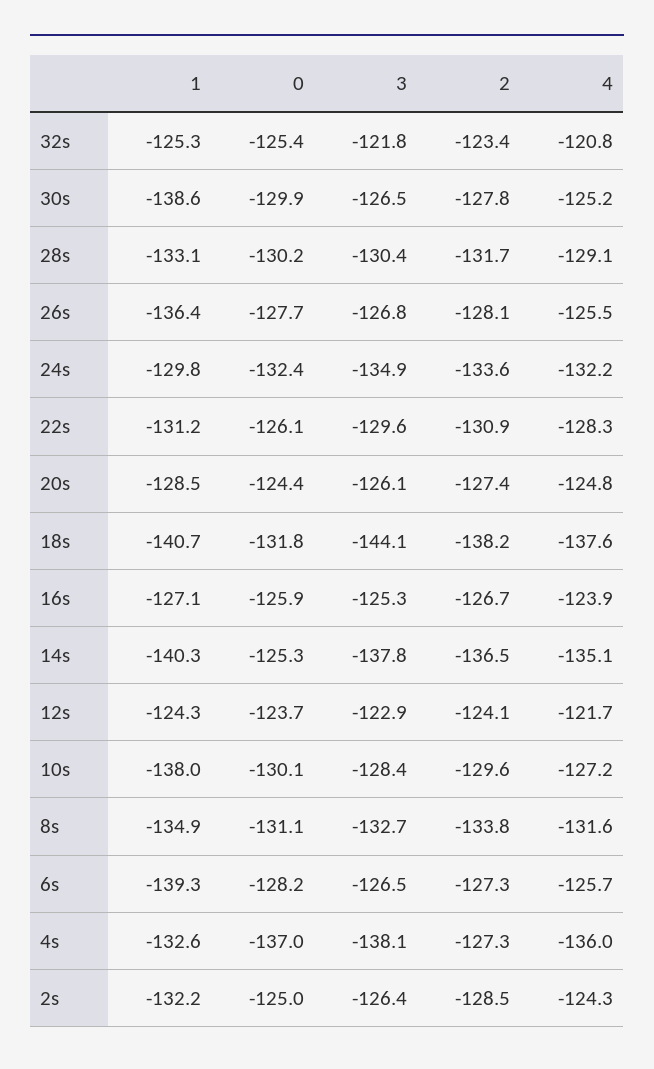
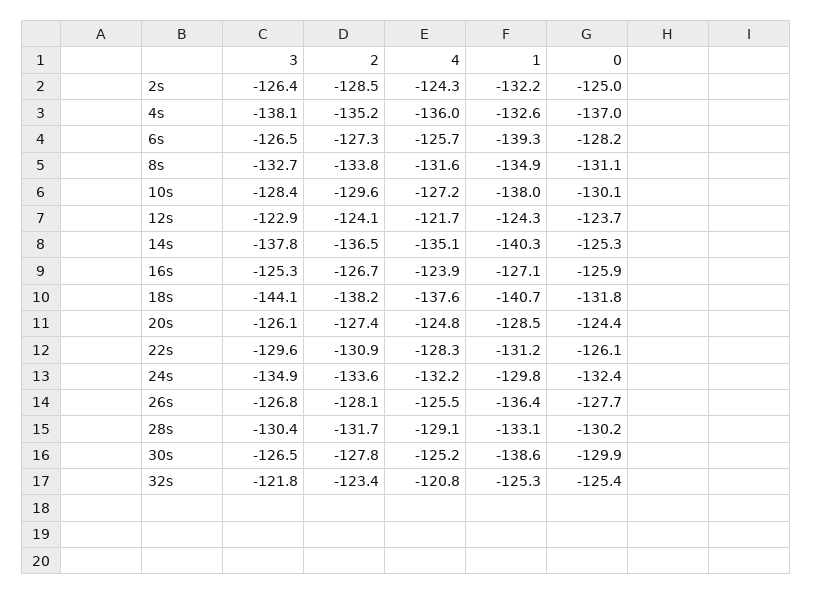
  {
    "1": {
      "32s": -125.3,
      "30s": -138.6,
      "28s": -133.1,
      "26s": -136.4,
      "24s": -129.8,
      "22s": -131.2,
      "20s": -128.5,
      "18s": -140.7,
      "16s": -127.1,
      "14s": -140.3,
      "12s": -124.3,
      "10s": -138,
      "8s": -134.9,
      "6s": -139.3,
      "4s": -132.6,
      "2s": -132.2
    },
    "0": {
      "32s": -125.4,
      "30s": -129.9,
      "28s": -130.2,
      "26s": -127.7,
      "24s": -132.4,
      "22s": -126.1,
      "20s": -124.4,
      "18s": -131.8,
      "16s": -125.9,
      "14s": -125.3,
      "12s": -123.7,
      "10s": -130.1,
      "8s": -131.1,
      "6s": -128.2,
      "4s": -137,
      "2s": -125
    },
    "3": {
      "32s": -121.8,
      "30s": -126.5,
      "28s": -130.4,
      "26s": -126.8,
      "24s": -134.9,
      "22s": -129.6,
      "20s": -126.1,
      "18s": -144.1,
      "16s": -125.3,
      "14s": -137.8,
      "12s": -122.9,
      "10s": -128.4,
      "8s": -132.7,
      "6s": -126.5,
      "4s": -138.1,
      "2s": -126.4
    },
    "2": {
      "32s": -123.4,
      "30s": -127.8,
      "28s": -131.7,
      "26s": -128.1,
      "24s": -133.6,
      "22s": -130.9,
      "20s": -127.4,
      "18s": -138.2,
      "16s": -126.7,
      "14s": -136.5,
      "12s": -124.1,
      "10s": -129.6,
      "8s": -133.8,
      "6s": -127.3,
-     "4s": -127.3,
+     "4s": -135.2,
      "2s": -128.5
    },
    "4": {
      "32s": -120.8,
      "30s": -125.2,
      "28s": -129.1,
      "26s": -125.5,
      "24s": -132.2,
      "22s": -128.3,
      "20s": -124.8,
      "18s": -137.6,
      "16s": -123.9,
      "14s": -135.1,
      "12s": -121.7,
      "10s": -127.2,
      "8s": -131.6,
      "6s": -125.7,
      "4s": -136,
      "2s": -124.3
    }
  }

